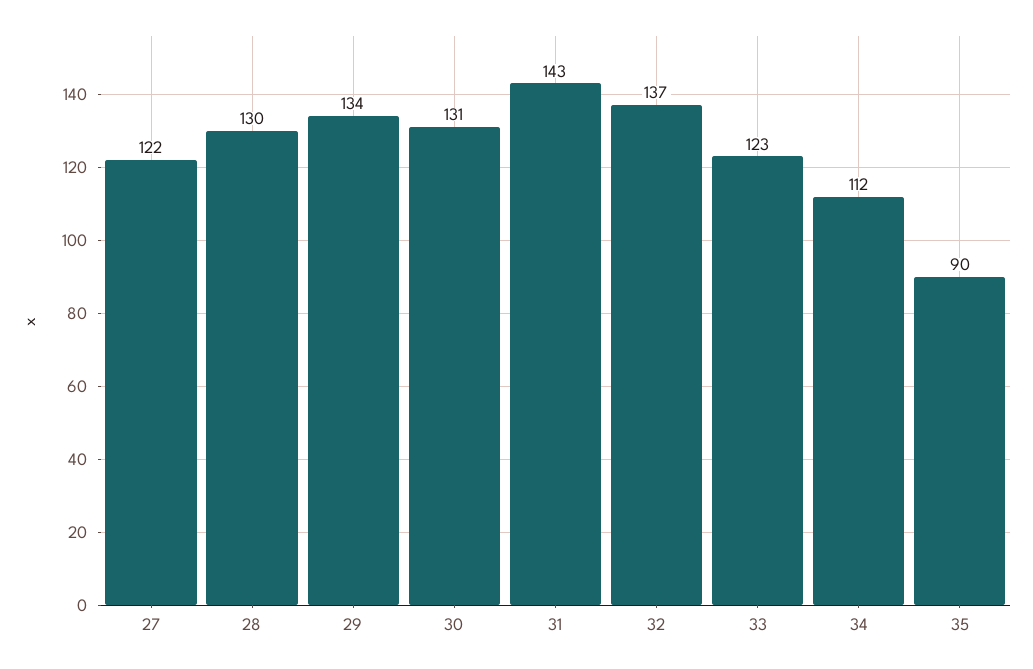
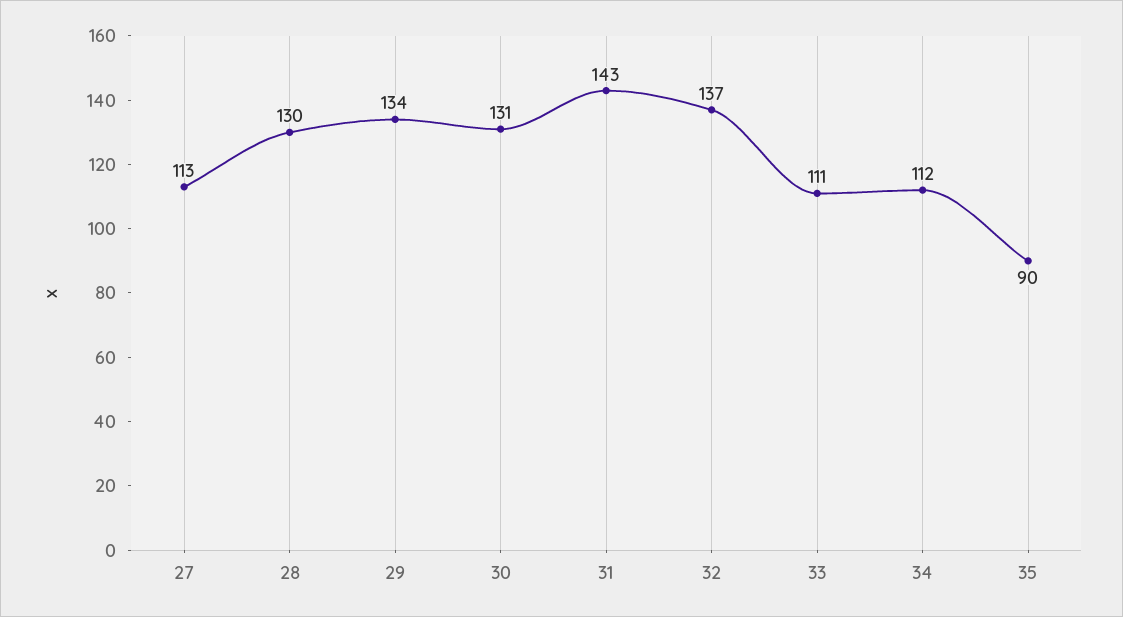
  {
-   "27": 122,
+   "27": 113,
    "28": 130,
    "29": 134,
    "30": 131,
    "31": 143,
    "32": 137,
-   "33": 123,
+   "33": 111,
    "34": 112,
    "35": 90
  }

